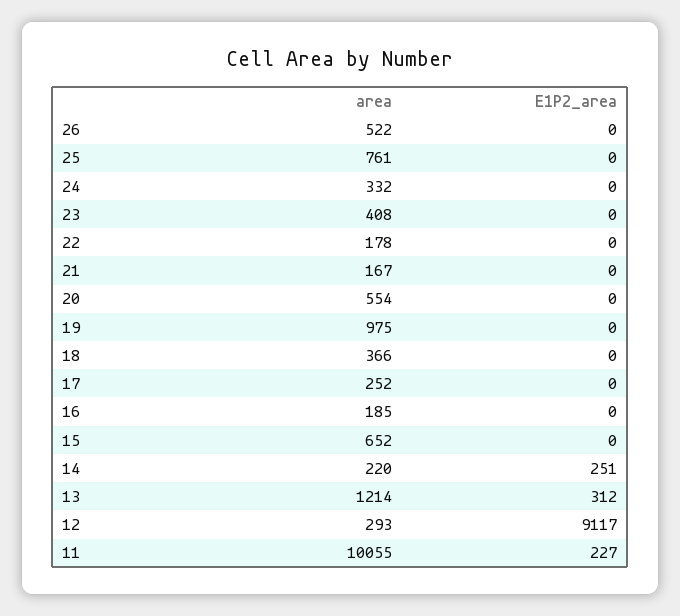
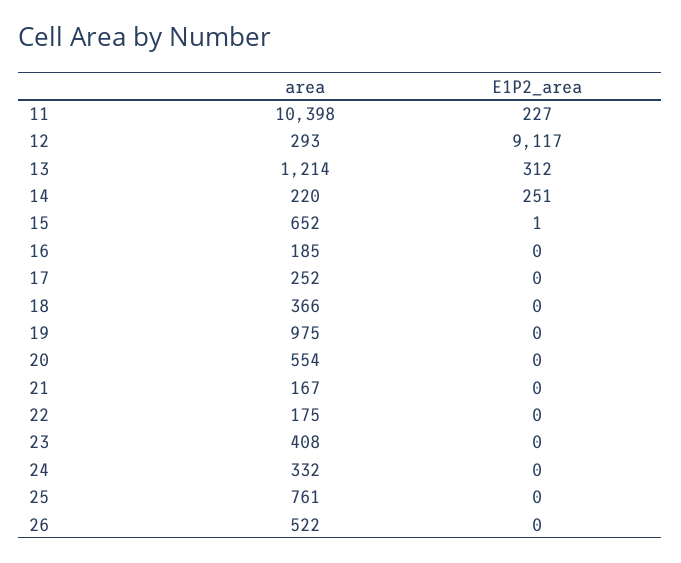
  {
    "area": {
      "26": 522,
      "25": 761,
      "24": 332,
      "23": 408,
-     "22": 178,
+     "22": 175,
      "21": 167,
      "20": 554,
      "19": 975,
      "18": 366,
      "17": 252,
      "16": 185,
      "15": 652,
      "14": 220,
      "13": 1214,
      "12": 293,
-     "11": 10055
+     "11": 10398
    },
    "E1P2_area": {
      "26": 0,
      "25": 0,
      "24": 0,
      "23": 0,
      "22": 0,
      "21": 0,
      "20": 0,
      "19": 0,
      "18": 0,
      "17": 0,
      "16": 0,
-     "15": 0,
+     "15": 1,
      "14": 251,
      "13": 312,
      "12": 9117,
      "11": 227
    }
  }

